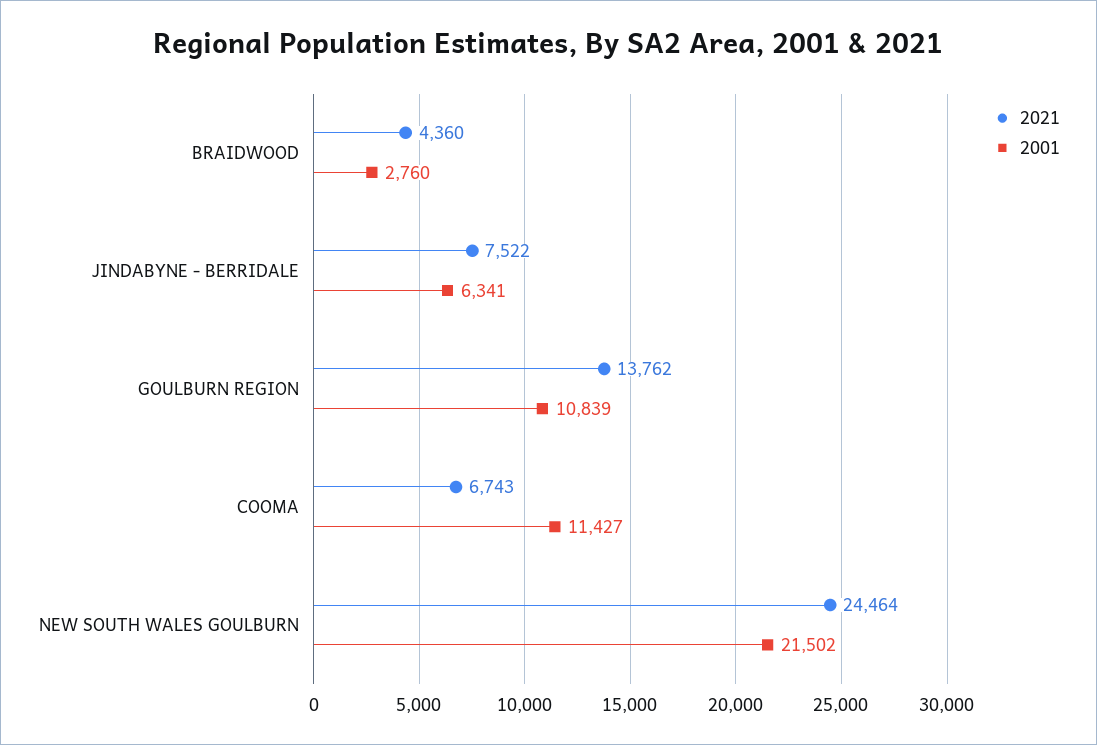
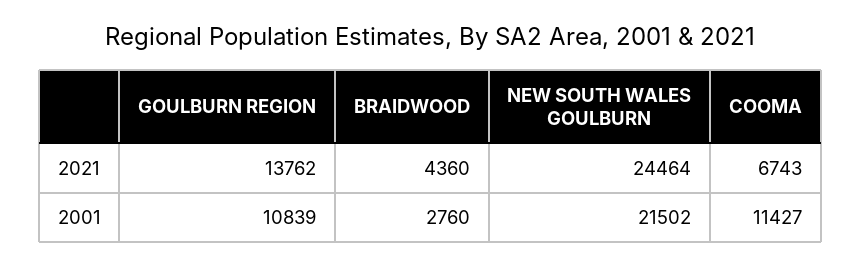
  {
    "2021": {
      "BRAIDWOOD": 4360,
-     "JINDABYNE - BERRIDALE": 7522,
      "GOULBURN REGION": 13762,
      "COOMA": 6743,
      "NEW SOUTH WALES GOULBURN": 24464
    },
    "2001": {
      "BRAIDWOOD": 2760,
-     "JINDABYNE - BERRIDALE": 6341,
      "GOULBURN REGION": 10839,
      "COOMA": 11427,
      "NEW SOUTH WALES GOULBURN": 21502
    }
  }

